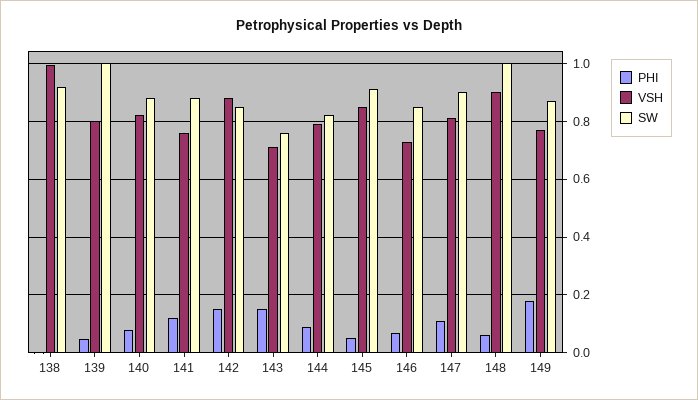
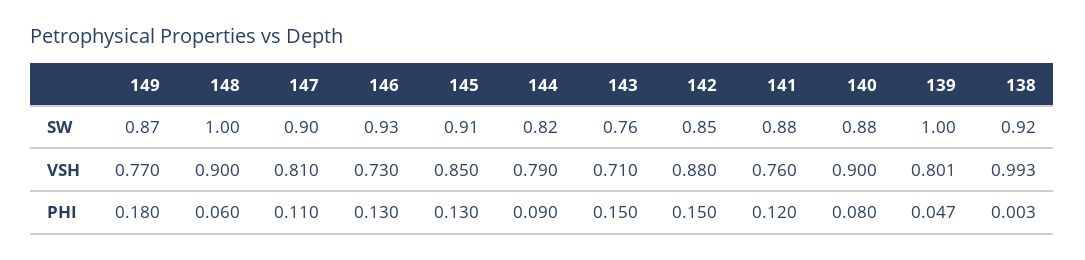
  {
    "PHI": {
      "138": 0.003,
      "139": 0.047,
      "140": 0.08,
      "141": 0.12,
      "142": 0.15,
      "143": 0.15,
      "144": 0.09,
-     "145": 0.05,
+     "145": 0.13,
-     "146": 0.075,
+     "146": 0.13,
      "147": 0.11,
      "148": 0.06,
      "149": 0.18
    },
    "VSH": {
      "138": 0.993,
      "139": 0.801,
-     "140": 0.825,
+     "140": 0.9,
      "141": 0.76,
      "142": 0.88,
      "143": 0.71,
      "144": 0.79,
      "145": 0.85,
      "146": 0.73,
      "147": 0.81,
      "148": 0.9,
      "149": 0.77
    },
    "SW": {
      "138": 0.92,
      "139": 1,
      "140": 0.88,
      "141": 0.88,
      "142": 0.85,
      "143": 0.76,
      "144": 0.82,
      "145": 0.91,
-     "146": 0.85,
+     "146": 0.93,
      "147": 0.9,
      "148": 1,
      "149": 0.87
    }
  }

